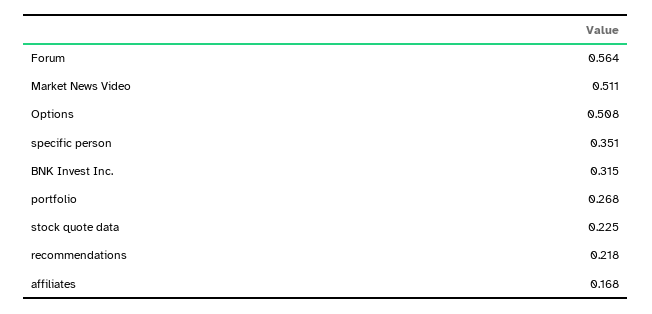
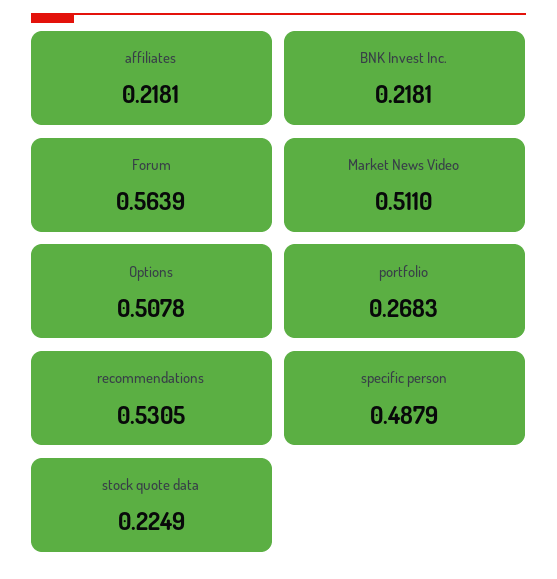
  {
    "Forum": 0.5639,
    "Market News Video": 0.511,
    "Options": 0.5078,
-   "specific person": 0.351,
+   "specific person": 0.4879,
-   "BNK Invest Inc.": 0.315,
+   "BNK Invest Inc.": 0.2181,
    "portfolio": 0.2683,
    "stock quote data": 0.2249,
-   "recommendations": 0.218,
+   "recommendations": 0.5305,
-   "affiliates": 0.168
+   "affiliates": 0.2181
  }

